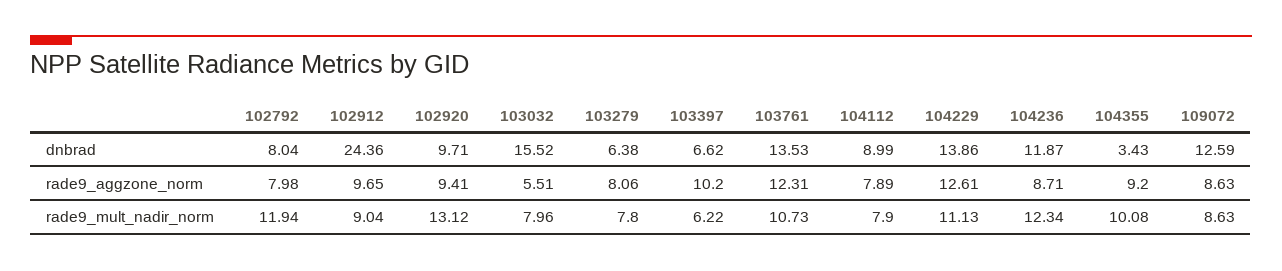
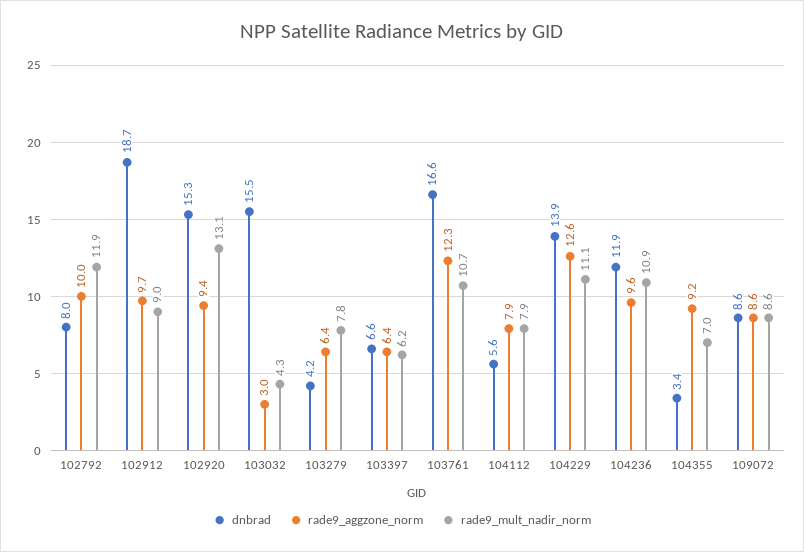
  {
    "dnbrad": {
      "102792": 8.04,
-     "102912": 24.36,
+     "102912": 18.7,
-     "102920": 9.71,
+     "102920": 15.3,
      "103032": 15.52,
-     "103279": 6.38,
+     "103279": 4.2,
      "103397": 6.62,
-     "103761": 13.53,
+     "103761": 16.6,
-     "104112": 8.99,
+     "104112": 5.6,
      "104229": 13.86,
      "104236": 11.87,
      "104355": 3.43,
-     "109072": 12.59
+     "109072": 8.6
    },
    "rade9_aggzone_norm": {
-     "102792": 7.98,
+     "102792": 10,
      "102912": 9.65,
      "102920": 9.41,
-     "103032": 5.51,
+     "103032": 3,
-     "103279": 8.06,
+     "103279": 6.4,
-     "103397": 10.2,
+     "103397": 6.4,
      "103761": 12.31,
      "104112": 7.89,
      "104229": 12.61,
-     "104236": 8.71,
+     "104236": 9.6,
      "104355": 9.2,
      "109072": 8.63
    },
    "rade9_mult_nadir_norm": {
      "102792": 11.94,
      "102912": 9.04,
      "102920": 13.12,
-     "103032": 7.96,
+     "103032": 4.3,
      "103279": 7.8,
      "103397": 6.22,
      "103761": 10.73,
      "104112": 7.9,
      "104229": 11.13,
-     "104236": 12.34,
+     "104236": 10.9,
-     "104355": 10.08,
+     "104355": 7,
      "109072": 8.63
    }
  }

